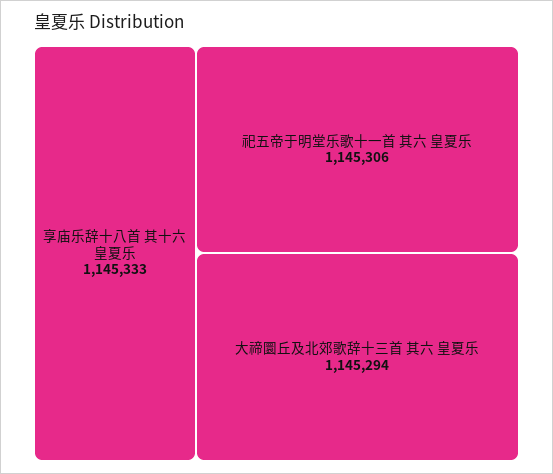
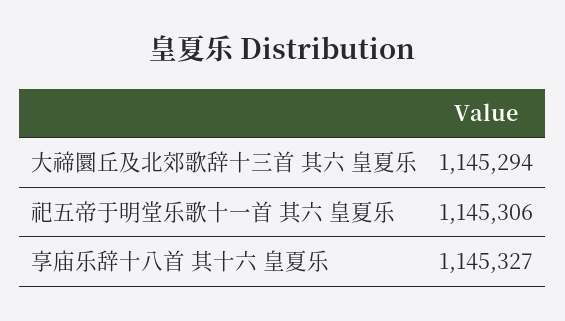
  {
-   "享庙乐辞十八首 其十六 皇夏乐": 1145333,
+   "享庙乐辞十八首 其十六 皇夏乐": 1145327,
    "祀五帝于明堂乐歌十一首 其六 皇夏乐": 1145306,
    "大禘圜丘及北郊歌辞十三首 其六 皇夏乐": 1145294
  }

